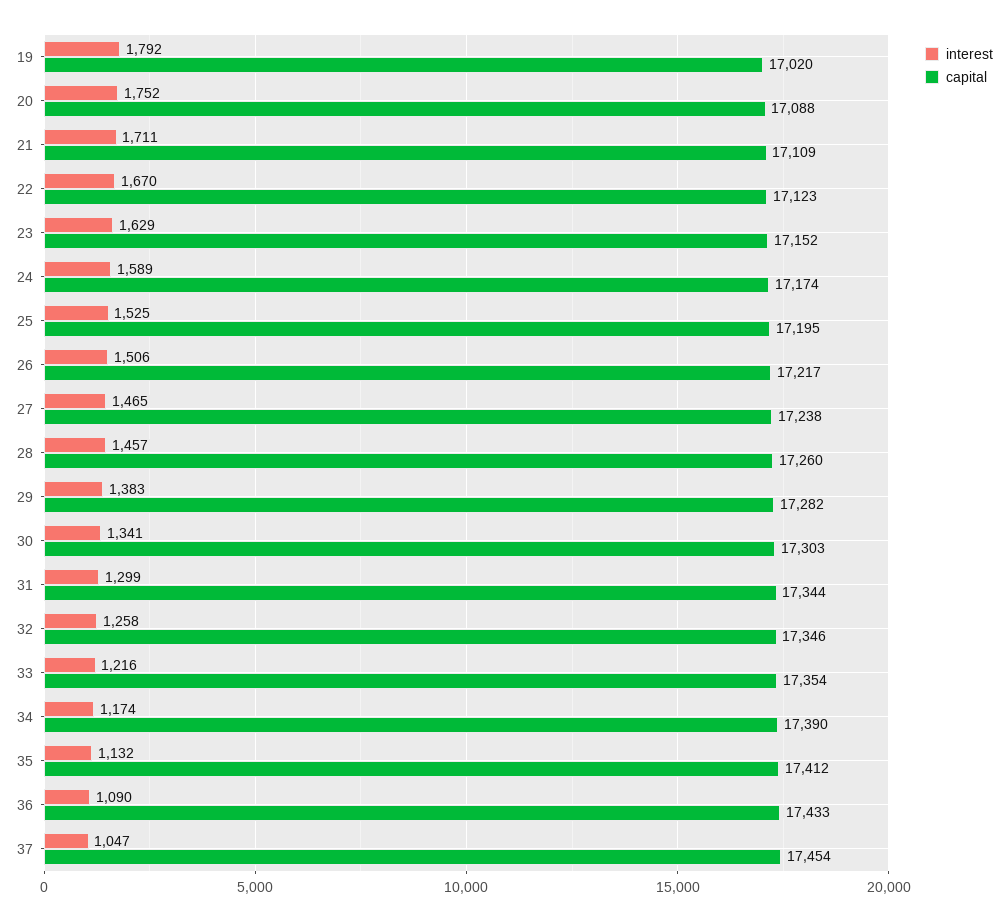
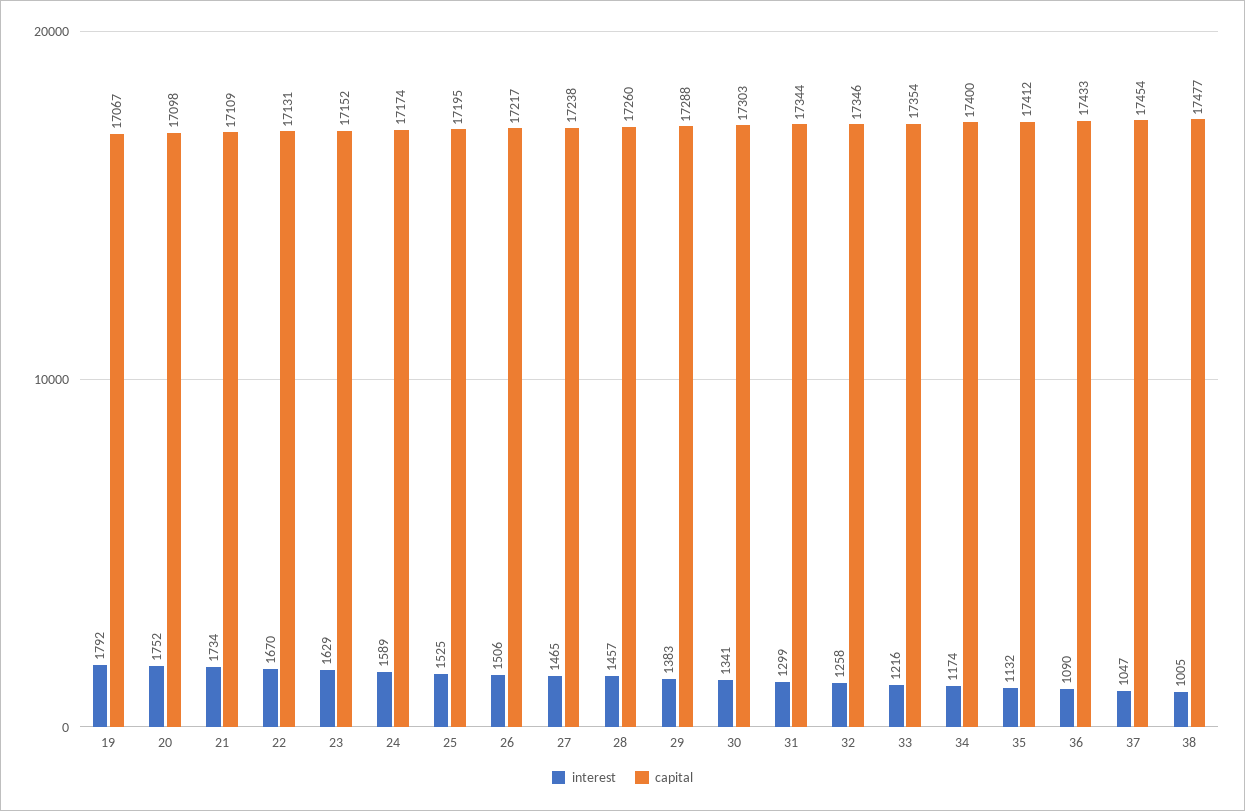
  {
    "interest": {
      "19": 1792,
      "20": 1752,
-     "21": 1711,
+     "21": 1734,
      "22": 1670,
      "23": 1629,
      "24": 1589,
      "25": 1525,
      "26": 1506,
      "27": 1465,
      "28": 1457,
      "29": 1383,
      "30": 1341,
      "31": 1299,
      "32": 1258,
      "33": 1216,
      "34": 1174,
      "35": 1132,
      "36": 1090,
-     "37": 1047
+     "37": 1047,
+     "38": 1005
    },
    "capital": {
-     "19": 17020,
+     "19": 17067,
-     "20": 17088,
+     "20": 17098,
      "21": 17109,
-     "22": 17123,
+     "22": 17131,
      "23": 17152,
      "24": 17174,
      "25": 17195,
      "26": 17217,
      "27": 17238,
      "28": 17260,
-     "29": 17282,
+     "29": 17288,
      "30": 17303,
      "31": 17344,
      "32": 17346,
      "33": 17354,
-     "34": 17390,
+     "34": 17400,
      "35": 17412,
      "36": 17433,
-     "37": 17454
+     "37": 17454,
+     "38": 17477
    }
  }

